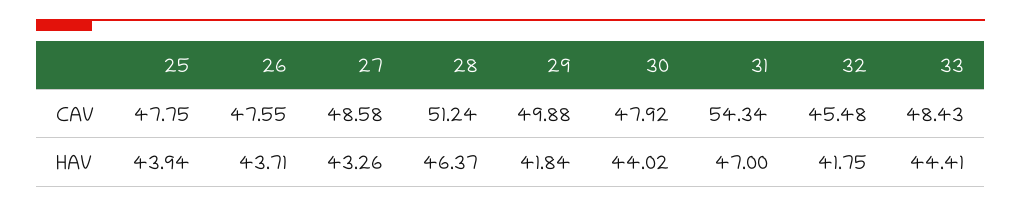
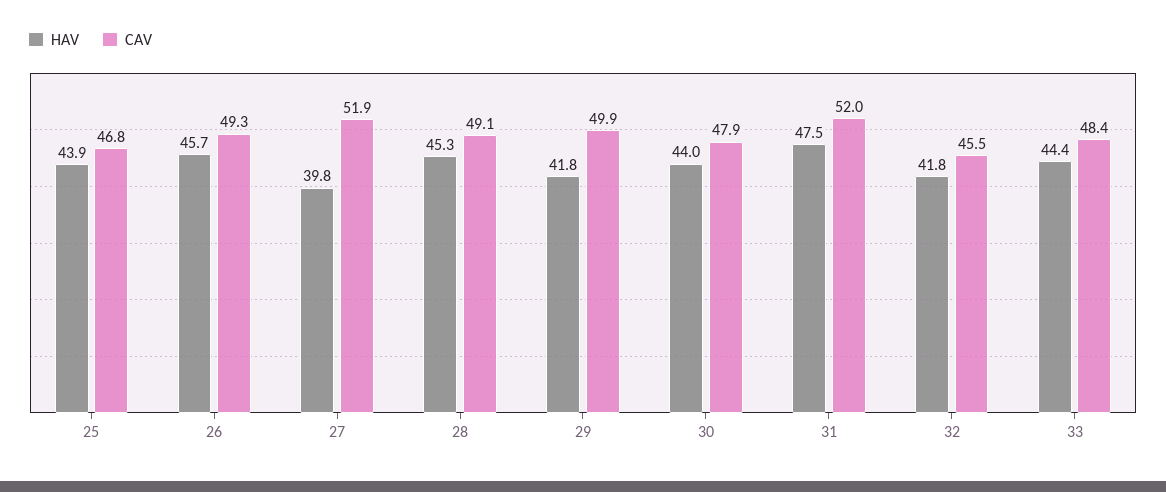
  {
    "CAV": {
-     "25": 47.75,
+     "25": 46.8,
-     "26": 47.55,
+     "26": 49.3,
-     "27": 48.58,
+     "27": 51.9,
-     "28": 51.24,
+     "28": 49.1,
      "29": 49.88,
      "30": 47.92,
-     "31": 54.34,
+     "31": 52,
      "32": 45.48,
      "33": 48.43
    },
    "HAV": {
      "25": 43.94,
-     "26": 43.71,
+     "26": 45.7,
-     "27": 43.26,
+     "27": 39.8,
-     "28": 46.37,
+     "28": 45.3,
      "29": 41.84,
      "30": 44.02,
-     "31": 47,
+     "31": 47.5,
      "32": 41.75,
      "33": 44.41
    }
  }

